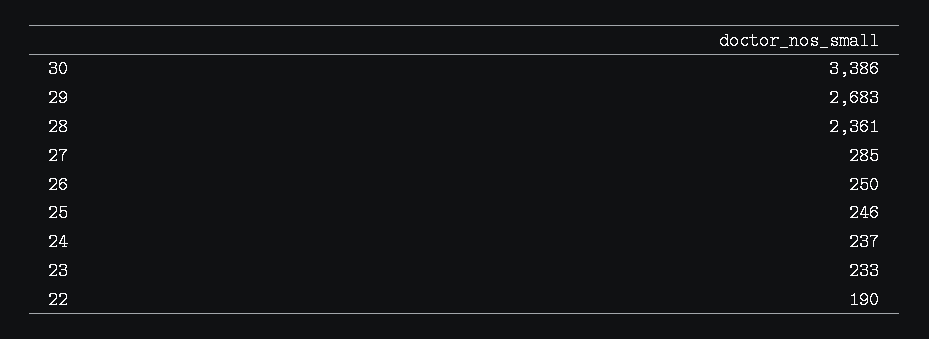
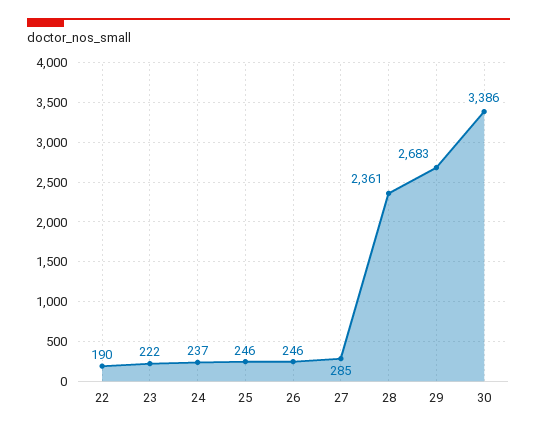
  {
    "30": 3386,
    "29": 2683,
    "28": 2361,
    "27": 285,
-   "26": 250,
+   "26": 246,
    "25": 246,
    "24": 237,
-   "23": 233,
+   "23": 222,
    "22": 190
  }

